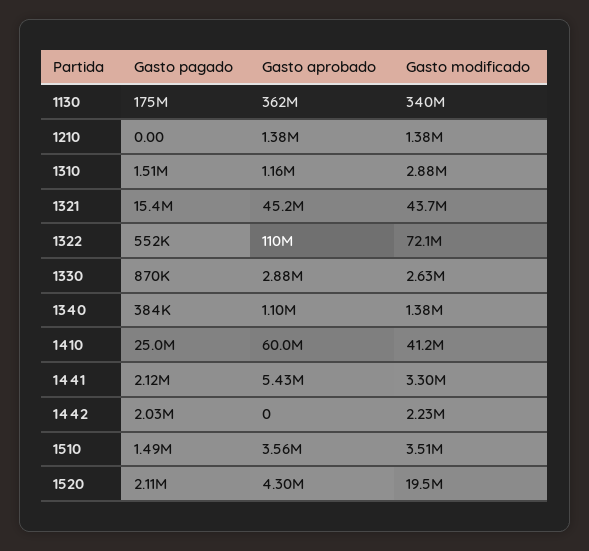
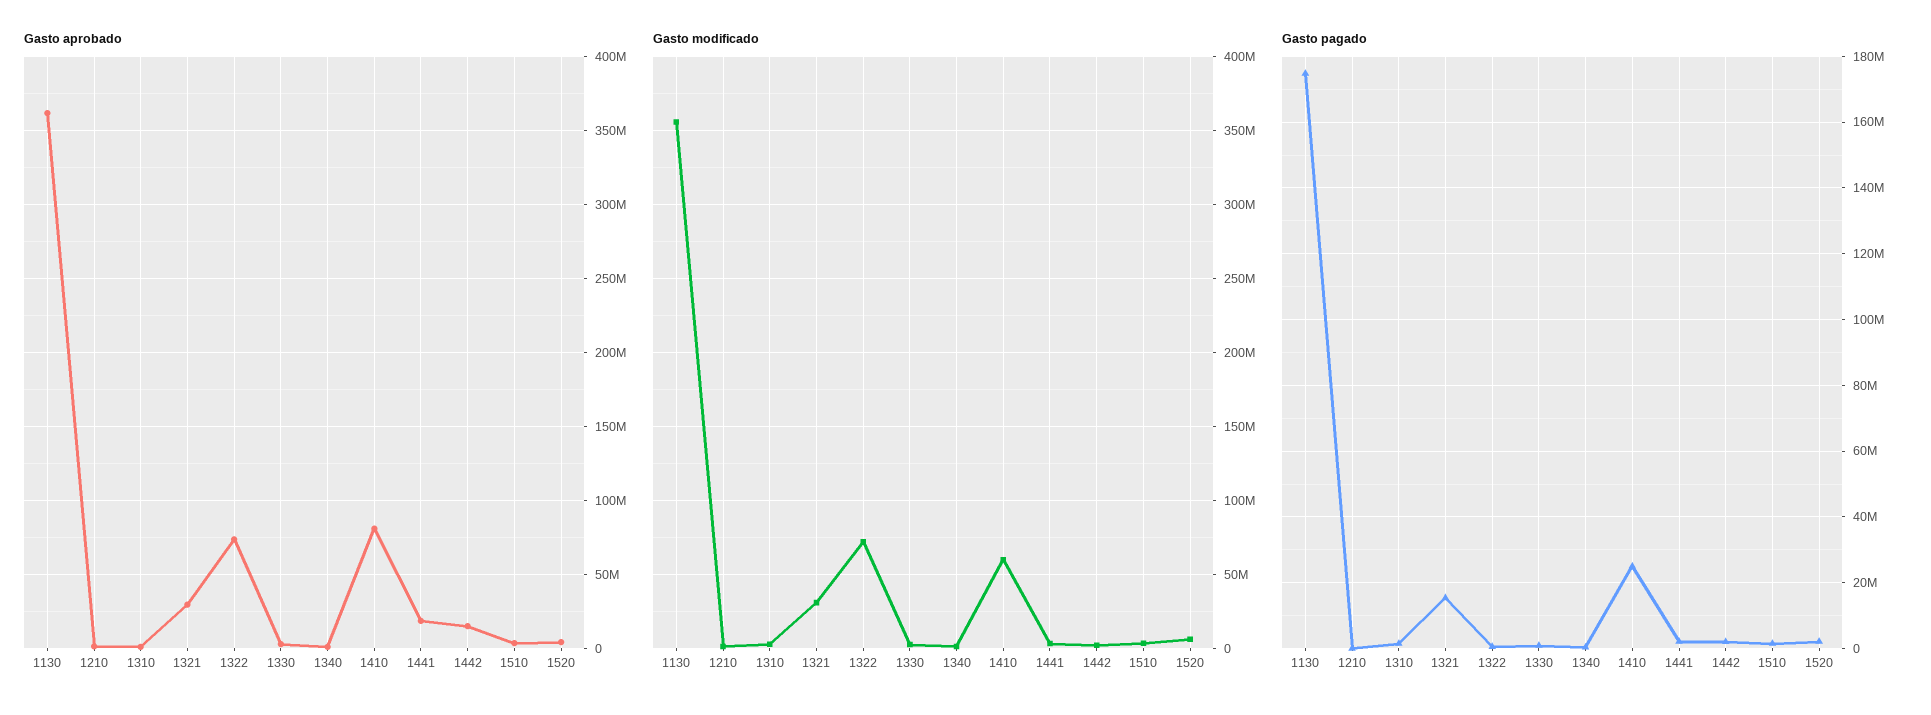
  {
    "Gasto pagado": {
      "1130": 175000000,
      "1210": 0,
      "1310": 1510000,
      "1321": 15400000,
      "1322": 552000,
      "1330": 870000,
      "1340": 384000,
      "1410": 25000000,
      "1441": 2120000,
      "1442": 2030000,
      "1510": 1490000,
      "1520": 2110000
    },
    "Gasto aprobado": {
      "1130": 362000000,
      "1210": 1380000,
      "1310": 1160000,
-     "1321": 45200000,
+     "1321": 30000000,
-     "1322": 110000000,
+     "1322": 75000000,
      "1330": 2880000,
      "1340": 1100000,
-     "1410": 60000000,
+     "1410": 80000000,
-     "1441": 5430000,
+     "1441": 20000000,
-     "1442": 0,
+     "1442": 15000000,
      "1510": 3560000,
      "1520": 4300000
    },
    "Gasto modificado": {
-     "1130": 340000000,
+     "1130": 355000000,
      "1210": 1380000,
      "1310": 2880000,
-     "1321": 43700000,
+     "1321": 30000000,
      "1322": 72100000,
      "1330": 2630000,
      "1340": 1380000,
-     "1410": 41200000,
+     "1410": 60000000,
      "1441": 3300000,
      "1442": 2230000,
      "1510": 3510000,
-     "1520": 19500000
+     "1520": 5000000
    }
  }

